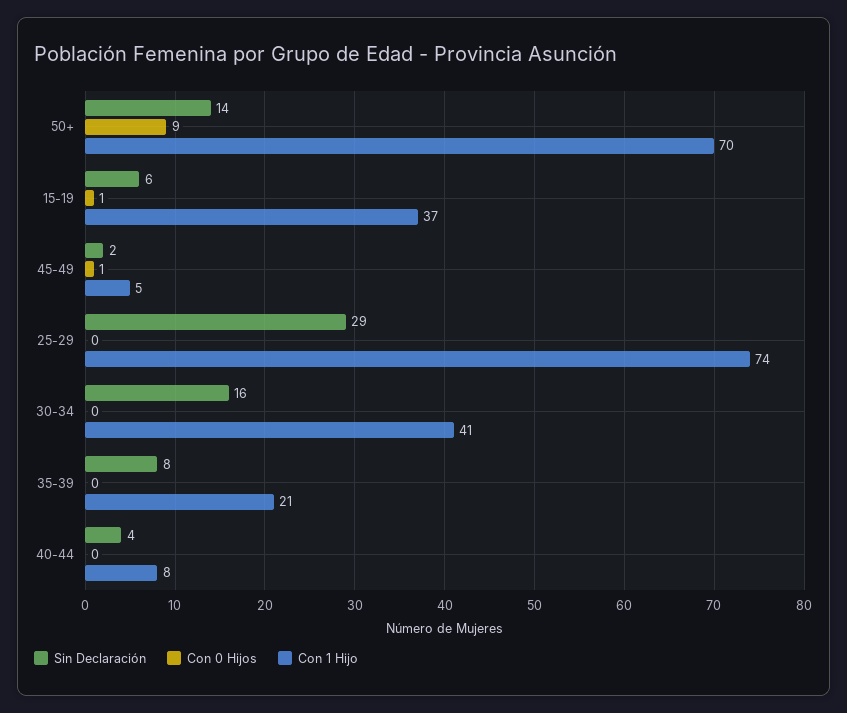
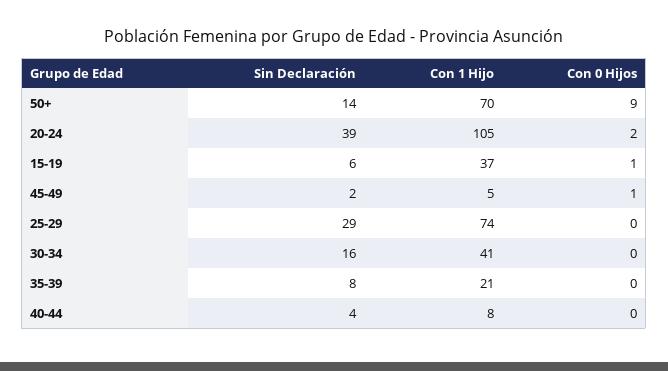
  {
    "Sin Declaración": {
      "50+": 14,
      "15-19": 6,
      "45-49": 2,
      "25-29": 29,
      "30-34": 16,
      "35-39": 8,
-     "40-44": 4
+     "40-44": 4,
+     "20-24": 39
    },
    "Con 0 Hijos": {
      "50+": 9,
      "15-19": 1,
      "45-49": 1,
      "25-29": 0,
      "30-34": 0,
      "35-39": 0,
-     "40-44": 0
+     "40-44": 0,
+     "20-24": 2
    },
    "Con 1 Hijo": {
      "50+": 70,
      "15-19": 37,
      "45-49": 5,
      "25-29": 74,
      "30-34": 41,
      "35-39": 21,
-     "40-44": 8
+     "40-44": 8,
+     "20-24": 105
    }
  }

